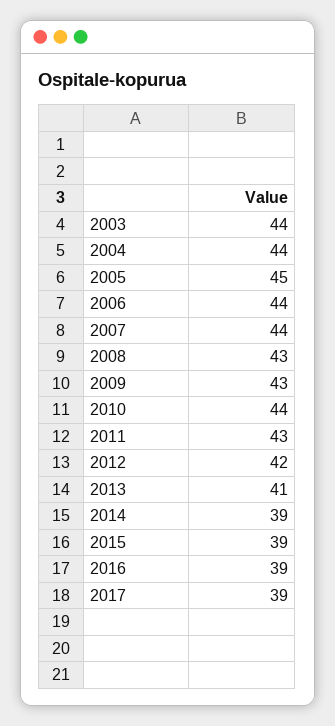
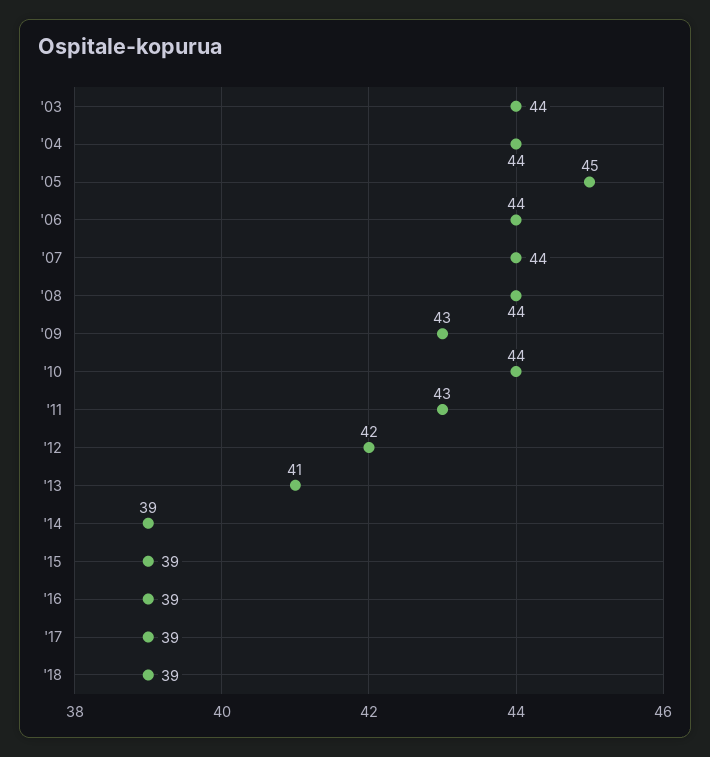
  {
    "2003": 44,
    "2004": 44,
    "2005": 45,
    "2006": 44,
    "2007": 44,
-   "2008": 43,
+   "2008": 44,
    "2009": 43,
    "2010": 44,
    "2011": 43,
    "2012": 42,
    "2013": 41,
    "2014": 39,
    "2015": 39,
    "2016": 39,
-   "2017": 39
+   "2017": 39,
+   "'18": 39
  }

